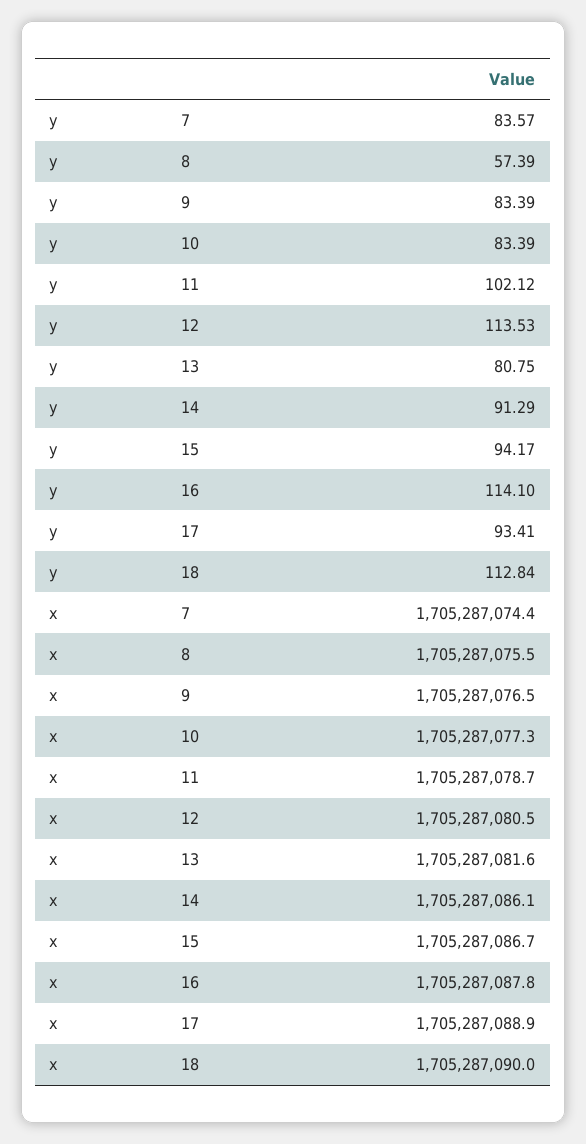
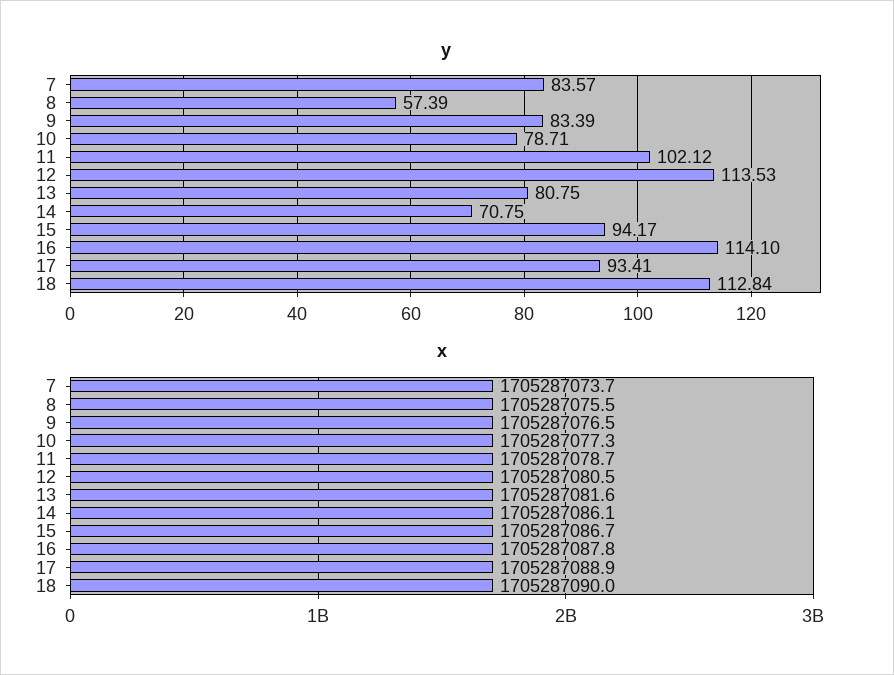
  {
    "y": {
      "7": 83.57,
      "8": 57.39,
      "9": 83.39,
-     "10": 83.39,
+     "10": 78.71,
      "11": 102.12,
      "12": 113.53,
      "13": 80.75,
-     "14": 91.29,
+     "14": 70.75,
      "15": 94.17,
      "16": 114.1,
      "17": 93.41,
      "18": 112.84
    },
    "x": {
-     "7": 1705287074.4,
+     "7": 1705287073.7,
      "8": 1705287075.5,
      "9": 1705287076.5,
      "10": 1705287077.3,
      "11": 1705287078.7,
      "12": 1705287080.5,
      "13": 1705287081.6,
      "14": 1705287086.1,
      "15": 1705287086.7,
      "16": 1705287087.8,
      "17": 1705287088.9,
      "18": 1705287090
    }
  }

